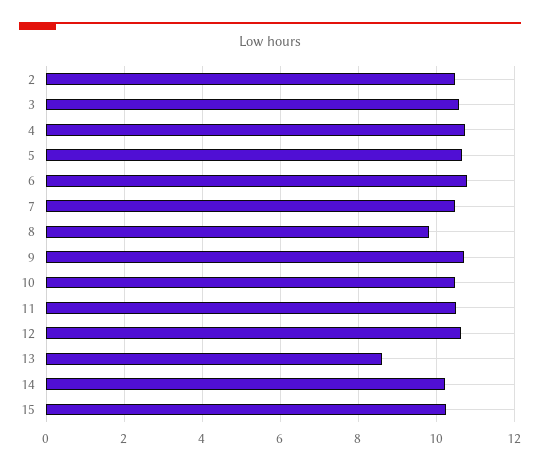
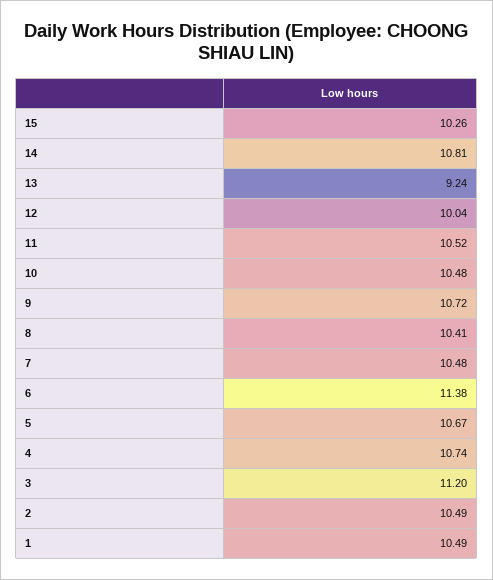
  {
    "2": 10.49,
-   "3": 10.6,
+   "3": 11.2,
    "4": 10.74,
    "5": 10.67,
-   "6": 10.8,
+   "6": 11.38,
    "7": 10.48,
-   "8": 9.8,
+   "8": 10.41,
    "9": 10.72,
    "10": 10.48,
    "11": 10.52,
-   "12": 10.6,
+   "12": 10.04,
-   "13": 8.6,
+   "13": 9.24,
-   "14": 10.2,
+   "14": 10.81,
-   "15": 10.26
+   "15": 10.26,
+   "1": 10.49
  }

